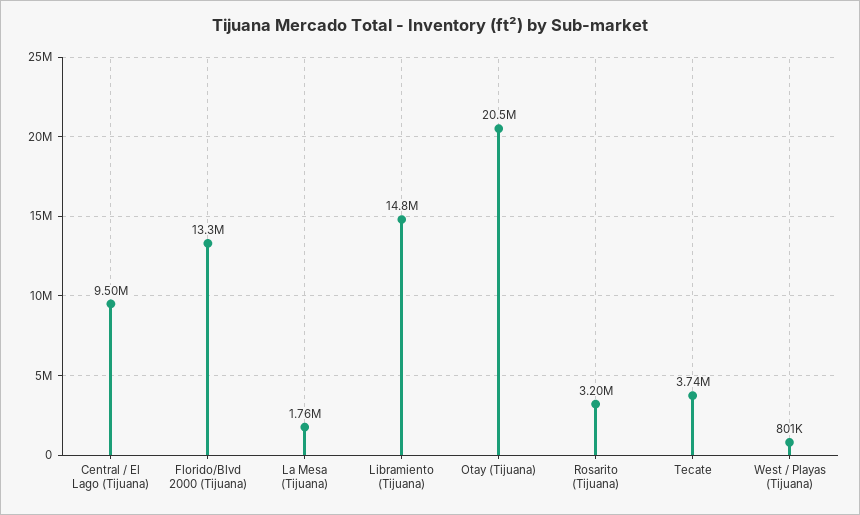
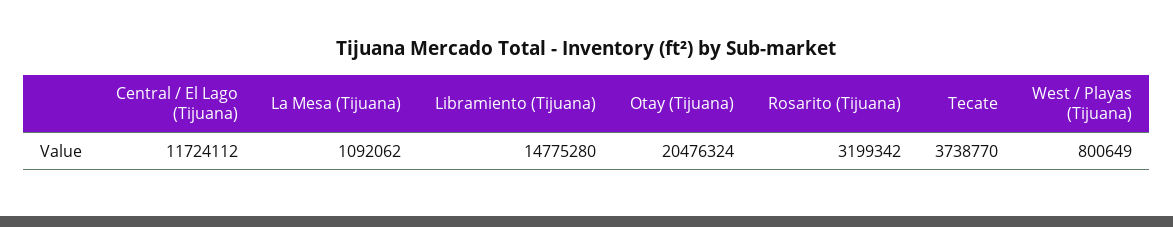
  {
-   "Central / El Lago (Tijuana)": 9500000,
+   "Central / El Lago (Tijuana)": 11724112,
-   "Florido/Blvd 2000 (Tijuana)": 13300000,
-   "La Mesa (Tijuana)": 1760000,
+   "La Mesa (Tijuana)": 1092062,
    "Libramiento (Tijuana)": 14775280,
    "Otay (Tijuana)": 20476324,
    "Rosarito (Tijuana)": 3199342,
    "Tecate": 3738770,
    "West / Playas (Tijuana)": 800649
  }

